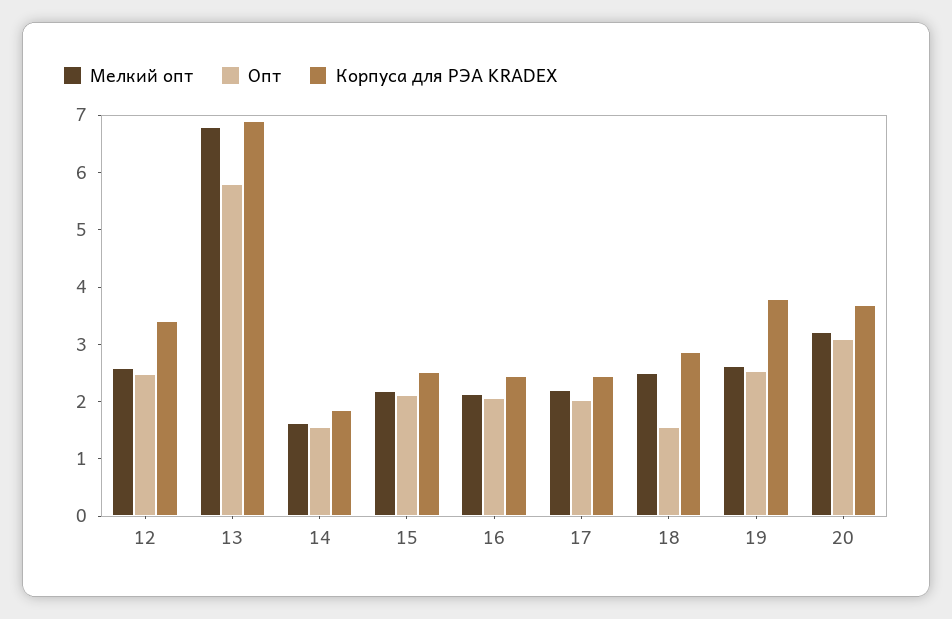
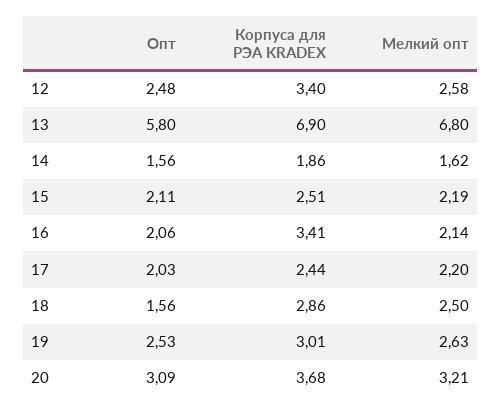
  {
    "Мелкий опт": {
      "12": 2.58,
      "13": 6.8,
      "14": 1.62,
      "15": 2.19,
      "16": 2.14,
      "17": 2.2,
      "18": 2.5,
      "19": 2.63,
      "20": 3.21
    },
    "Опт": {
      "12": 2.48,
      "13": 5.8,
      "14": 1.56,
      "15": 2.11,
      "16": 2.06,
      "17": 2.03,
      "18": 1.56,
      "19": 2.53,
      "20": 3.09
    },
    "Корпуса для РЭА KRADEX": {
      "12": 3.4,
      "13": 6.9,
      "14": 1.86,
      "15": 2.51,
-     "16": 2.4,
+     "16": 3.41,
      "17": 2.44,
      "18": 2.86,
-     "19": 3.8,
+     "19": 3.01,
      "20": 3.68
    }
  }

